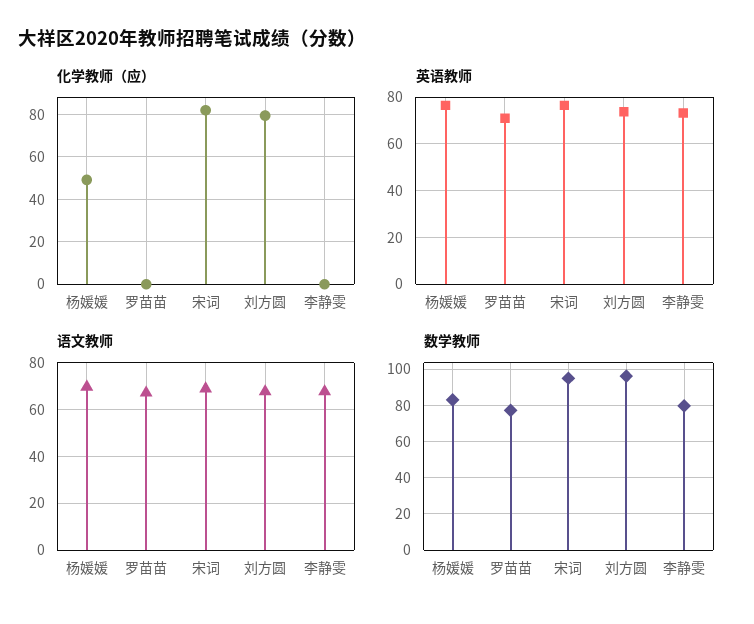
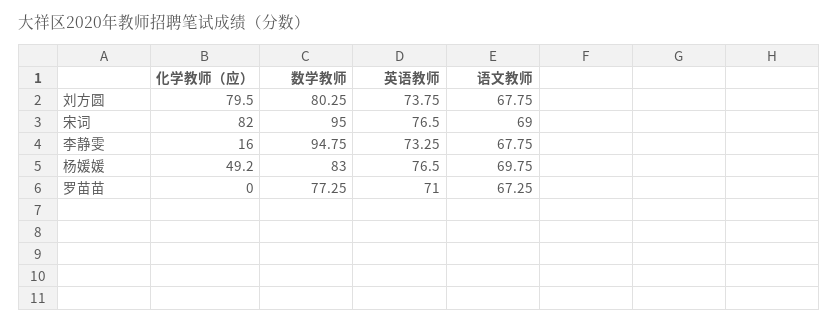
  {
    "化学教师（应）": {
      "杨媛媛": 49.2,
      "罗苗苗": 0,
      "宋词": 82,
      "刘方圆": 79.5,
-     "李静雯": 0
+     "李静雯": 16
    },
    "英语教师": {
      "杨媛媛": 76.5,
      "罗苗苗": 71,
      "宋词": 76.5,
      "刘方圆": 73.75,
      "李静雯": 73.25
    },
    "语文教师": {
      "杨媛媛": 69.75,
      "罗苗苗": 67.25,
      "宋词": 69,
      "刘方圆": 67.75,
      "李静雯": 67.75
    },
    "数学教师": {
      "杨媛媛": 83,
      "罗苗苗": 77.25,
      "宋词": 95,
-     "刘方圆": 95,
+     "刘方圆": 80.25,
-     "李静雯": 80
+     "李静雯": 94.75
    }
  }

